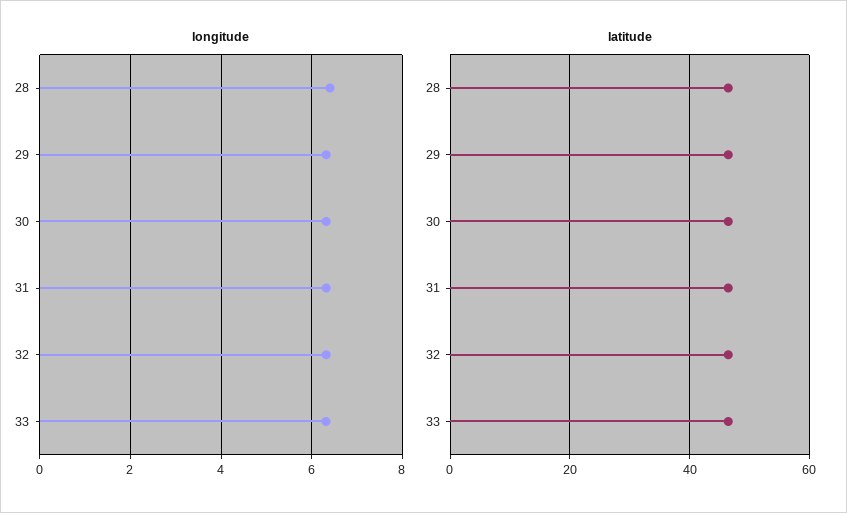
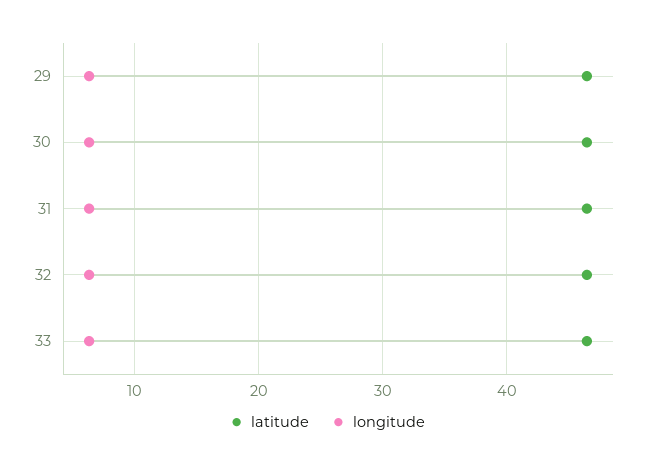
  {
    "longitude": {
-     "28": 6.4,
      "29": 6.4,
      "30": 6.4,
      "31": 6.4,
      "32": 6.4,
      "33": 6.4
    },
    "latitude": {
-     "28": 46,
      "29": 46,
      "30": 46,
      "31": 46,
      "32": 46,
      "33": 46
    }
  }

